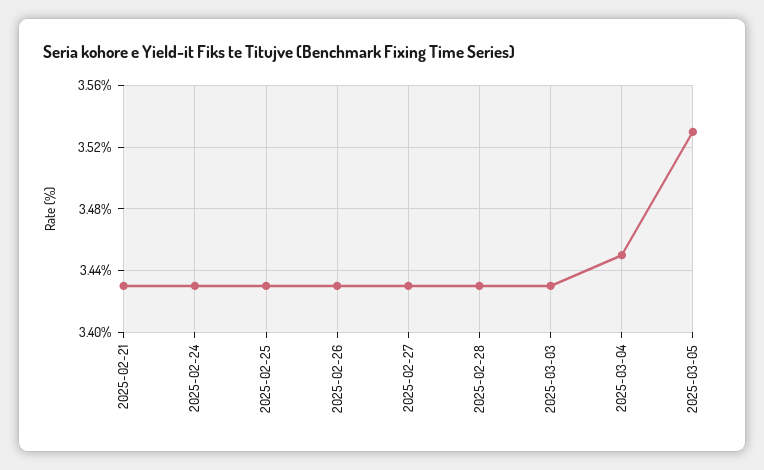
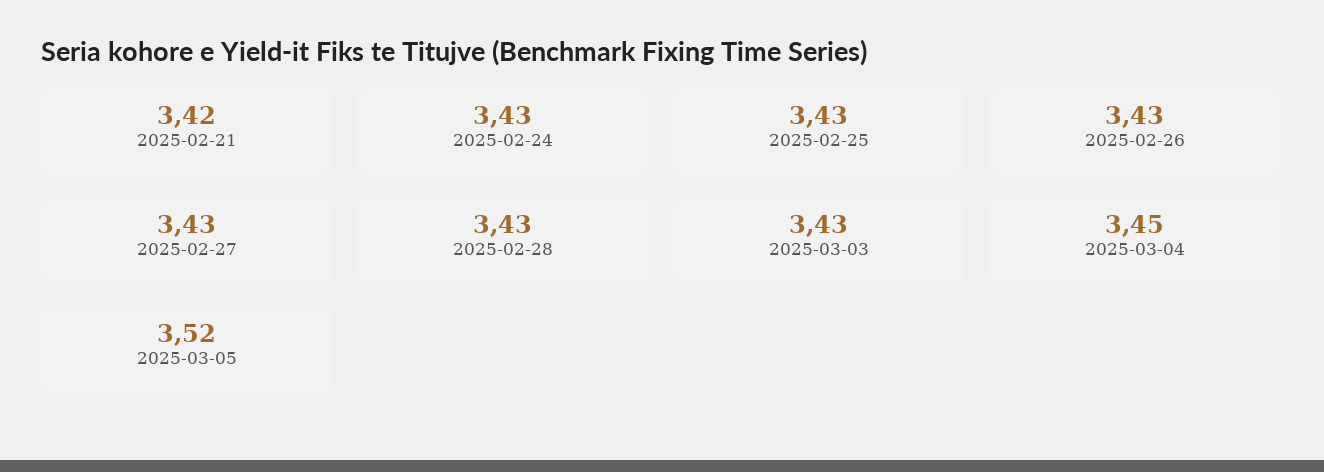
  {
-   "2025-02-21": 3.43,
+   "2025-02-21": 3.42,
    "2025-02-24": 3.43,
    "2025-02-25": 3.43,
    "2025-02-26": 3.43,
    "2025-02-27": 3.43,
    "2025-02-28": 3.43,
    "2025-03-03": 3.43,
    "2025-03-04": 3.45,
-   "2025-03-05": 3.53
+   "2025-03-05": 3.52
  }

